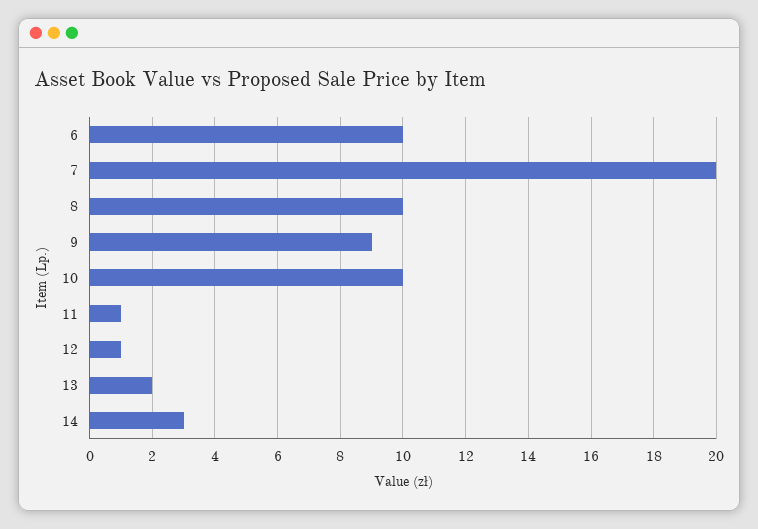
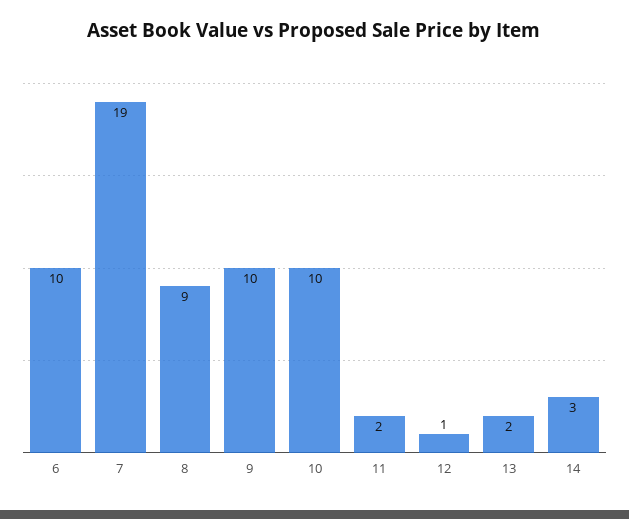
  {
    "6": 10,
-   "7": 20,
+   "7": 19,
-   "8": 10,
+   "8": 9,
-   "9": 9,
+   "9": 10,
    "10": 10,
-   "11": 1,
+   "11": 2,
    "12": 1,
    "13": 2,
    "14": 3
  }

